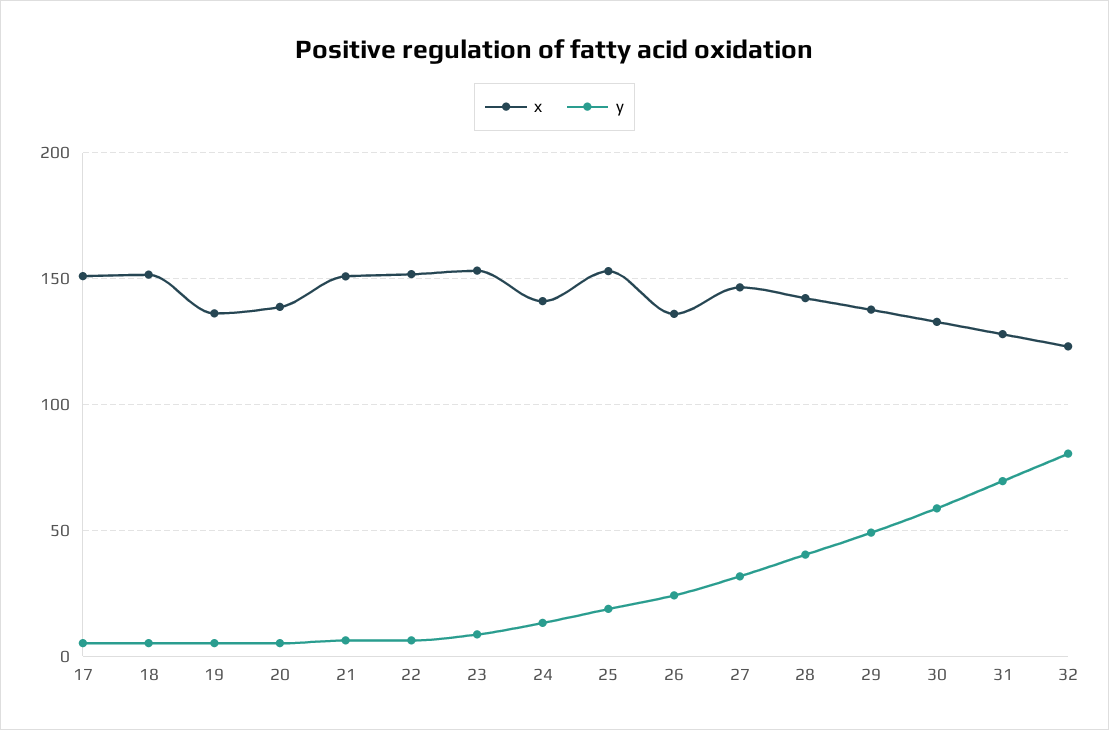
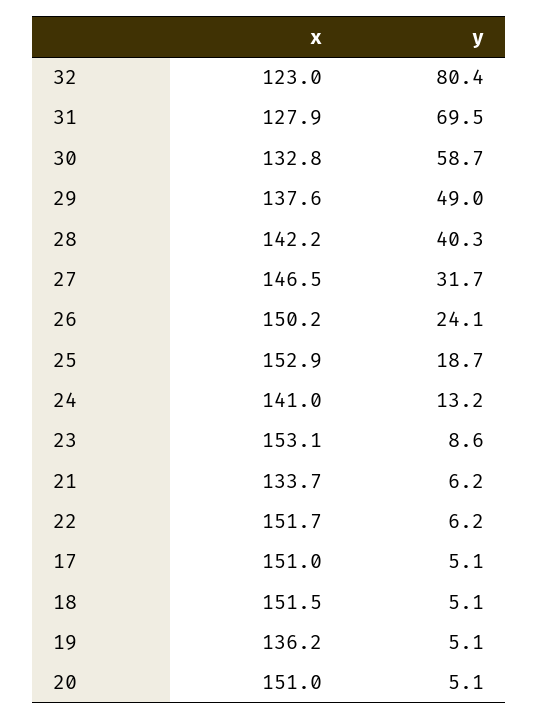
  {
    "x": {
      "17": 151,
      "18": 151.5,
      "19": 136.2,
-     "20": 140,
+     "20": 151,
-     "21": 150,
+     "21": 133.7,
      "22": 151.7,
      "23": 153.1,
      "24": 141,
      "25": 152.9,
-     "26": 135,
+     "26": 150.2,
      "27": 146.5,
      "28": 142.2,
      "29": 137.6,
      "30": 132.8,
      "31": 127.9,
      "32": 123
    },
    "y": {
      "17": 5.1,
      "18": 5.1,
      "19": 5.1,
      "20": 5.1,
      "21": 6.2,
      "22": 6.2,
      "23": 8.6,
      "24": 13.2,
      "25": 18.7,
      "26": 24.1,
      "27": 31.7,
      "28": 40.3,
      "29": 49,
      "30": 58.7,
      "31": 69.5,
      "32": 80.4
    }
  }

